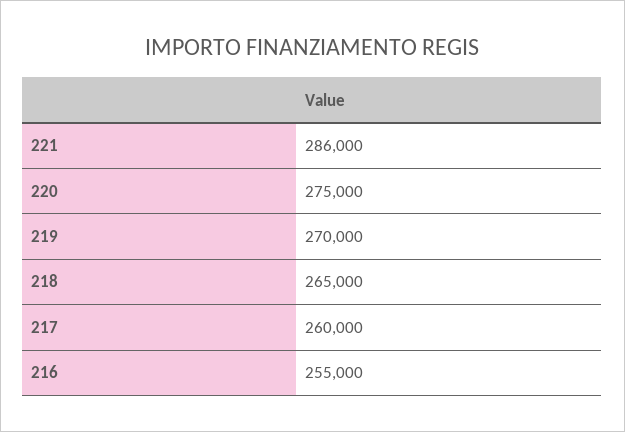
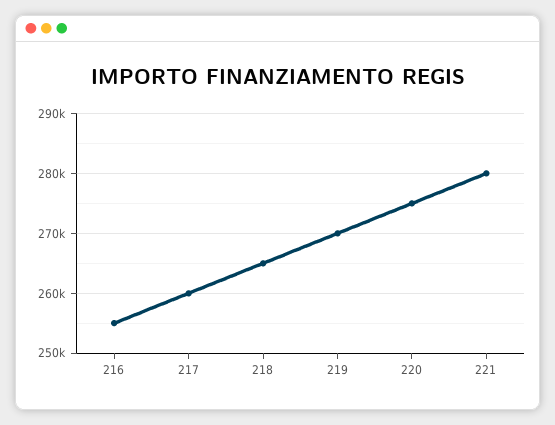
  {
-   "221": 286000,
+   "221": 280000,
    "220": 275000,
    "219": 270000,
    "218": 265000,
    "217": 260000,
    "216": 255000
  }

